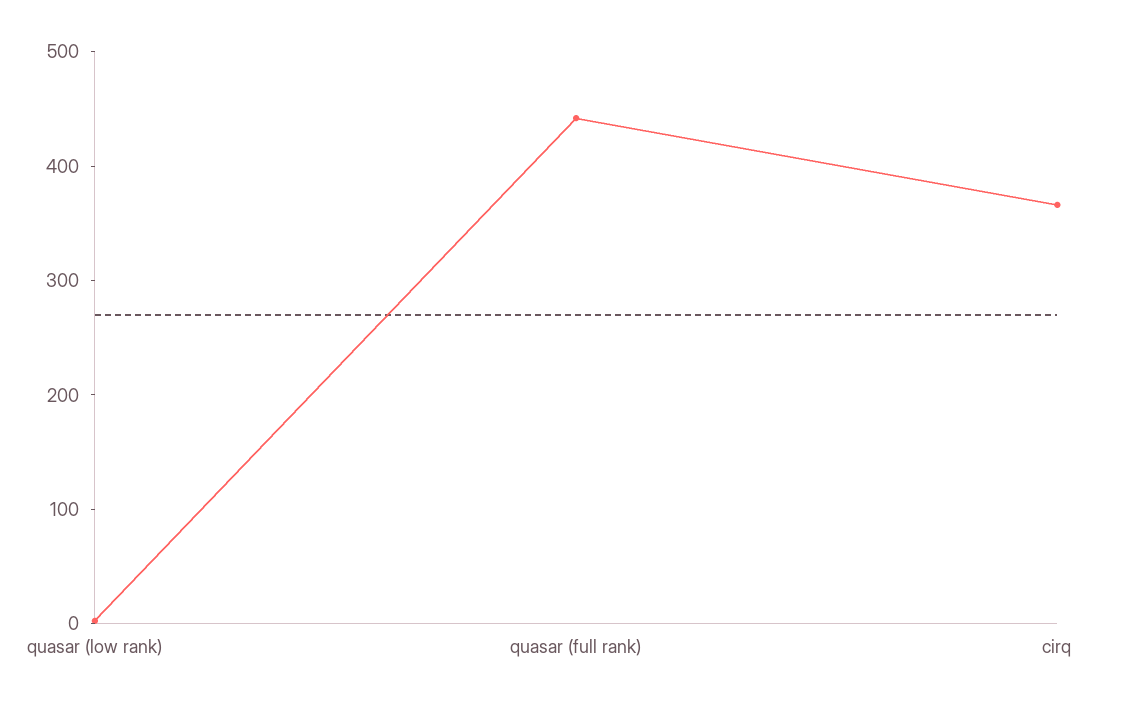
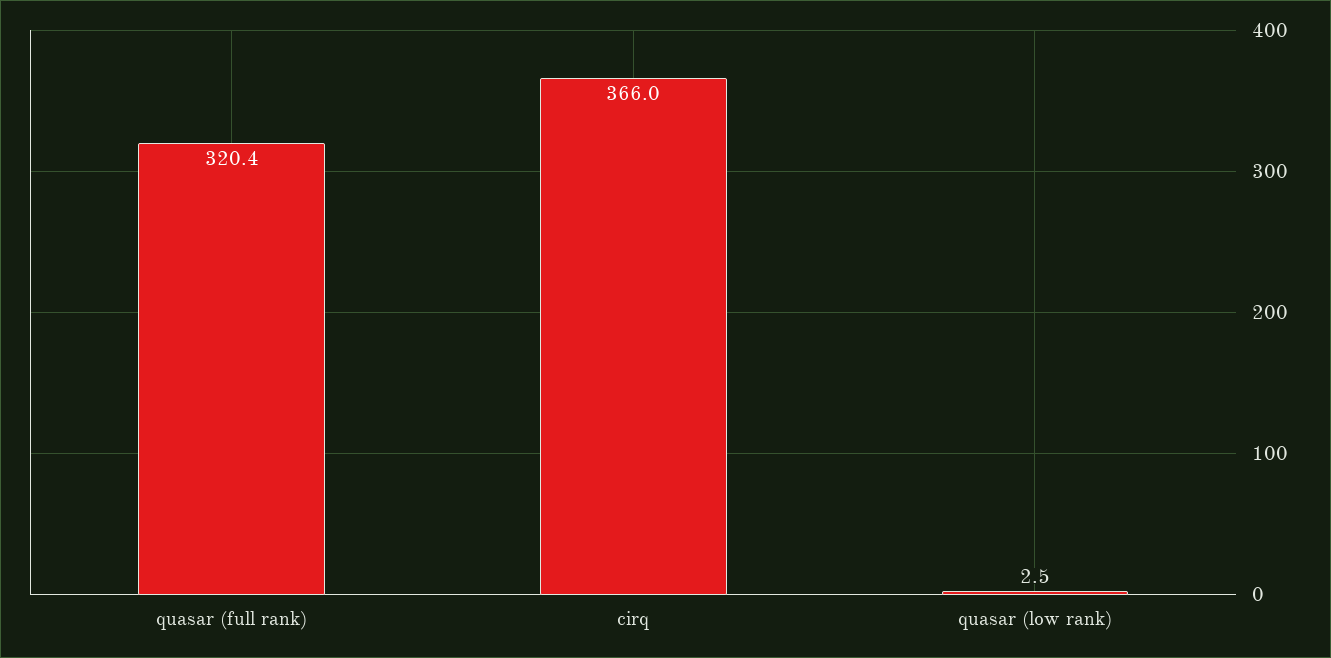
  {
    "quasar (low rank)": 2.5,
-   "quasar (full rank)": 440,
+   "quasar (full rank)": 320.4,
    "cirq": 366
  }

